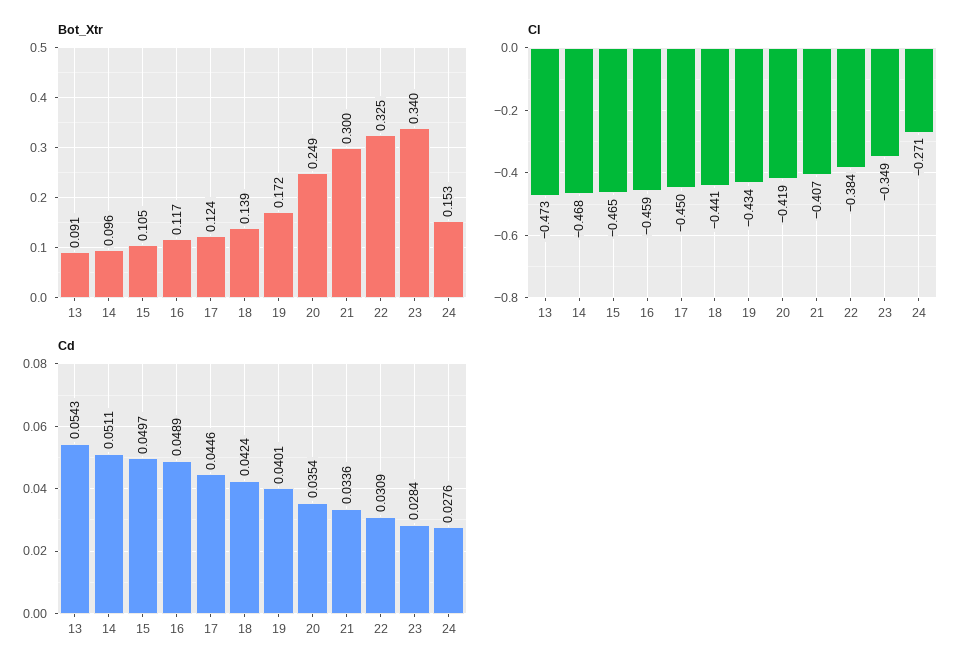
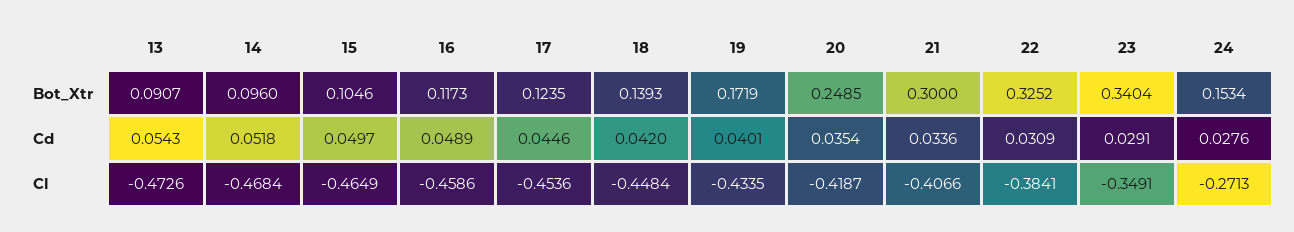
  {
    "Bot_Xtr": {
      "13": 0.0907,
      "14": 0.096,
      "15": 0.1046,
      "16": 0.1173,
      "17": 0.1235,
      "18": 0.1393,
      "19": 0.1719,
      "20": 0.2485,
      "21": 0.3,
      "22": 0.3252,
      "23": 0.3404,
      "24": 0.1534
    },
    "Cl": {
      "13": -0.4726,
      "14": -0.4684,
      "15": -0.4649,
      "16": -0.4586,
-     "17": -0.45,
+     "17": -0.4536,
-     "18": -0.441,
+     "18": -0.4484,
      "19": -0.4335,
      "20": -0.4187,
      "21": -0.4066,
      "22": -0.3841,
      "23": -0.3491,
      "24": -0.2713
    },
    "Cd": {
      "13": 0.0543,
-     "14": 0.0511,
+     "14": 0.0518,
      "15": 0.0497,
      "16": 0.0489,
      "17": 0.0446,
-     "18": 0.0424,
+     "18": 0.042,
      "19": 0.0401,
      "20": 0.0354,
      "21": 0.0336,
      "22": 0.0309,
-     "23": 0.0284,
+     "23": 0.0291,
      "24": 0.0276
    }
  }

